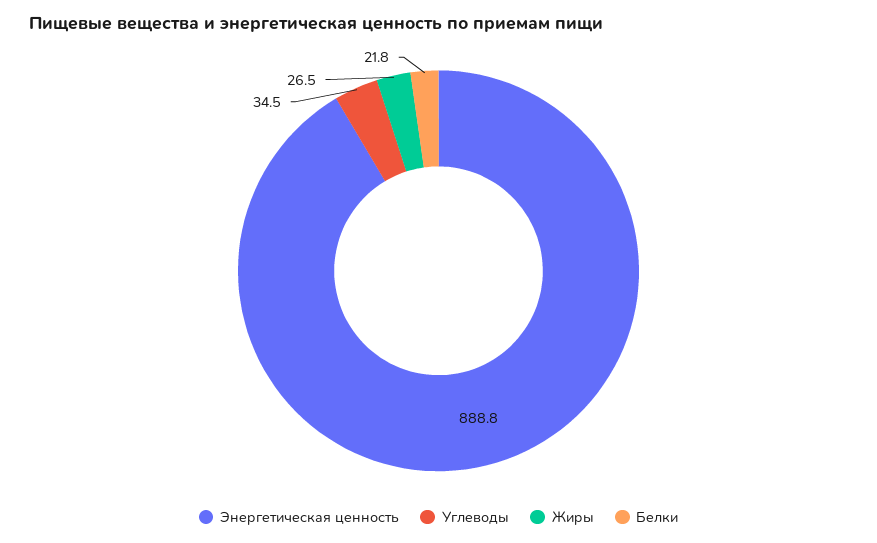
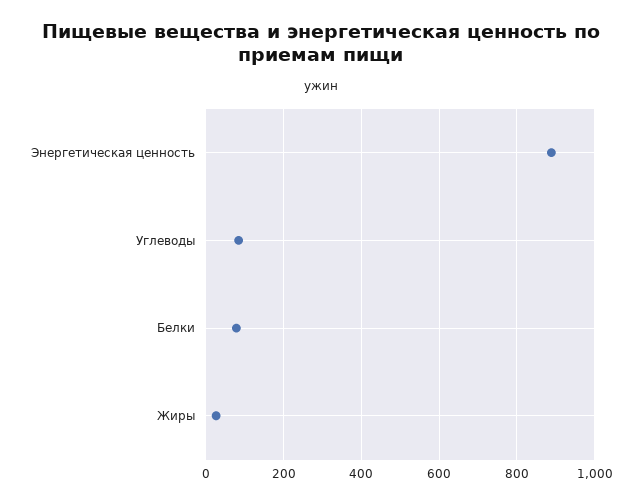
  {
    "Энергетическая ценность": 888.8,
-   "Углеводы": 34.5,
+   "Углеводы": 80,
    "Жиры": 26.5,
-   "Белки": 21.8
+   "Белки": 80
  }

